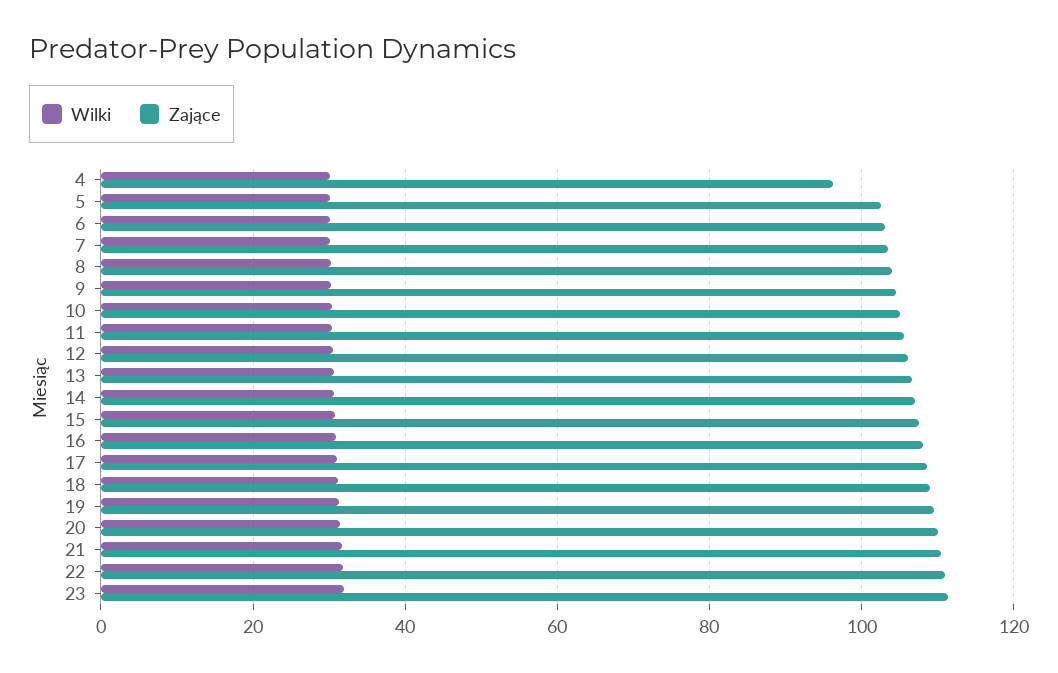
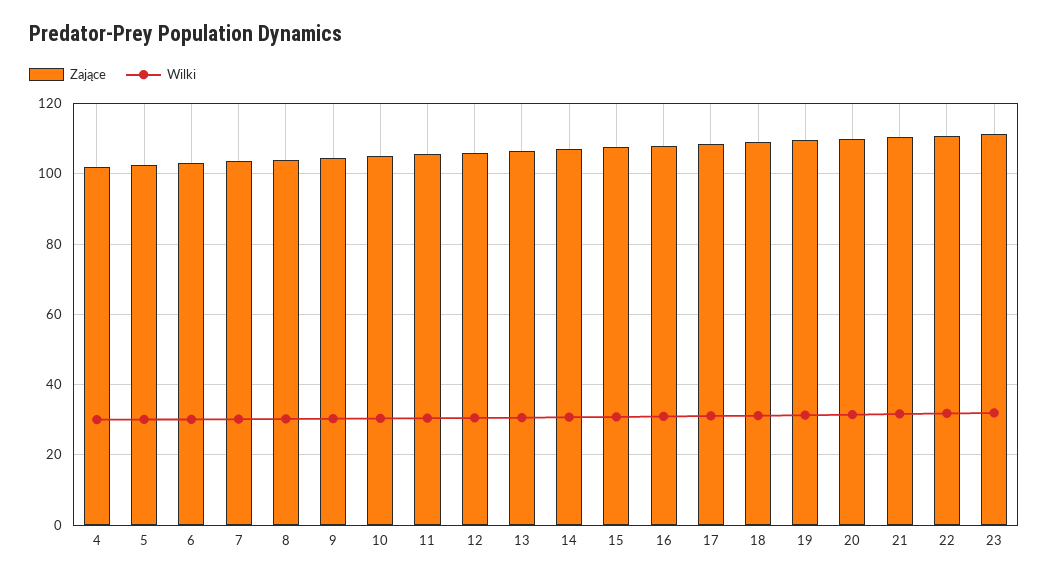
  {
    "Wilki": {
      "4": 30,
      "5": 30,
      "6": 30,
      "7": 30,
      "8": 30,
      "9": 30,
      "10": 30,
      "11": 30,
      "12": 30,
      "13": 30,
      "14": 30,
      "15": 30,
      "16": 30,
      "17": 32,
      "18": 32,
      "19": 32,
      "20": 32,
      "21": 32,
      "22": 32,
      "23": 32
    },
    "Zające": {
-     "4": 96,
+     "4": 102,
      "5": 102,
      "6": 104,
      "7": 104,
      "8": 104,
      "9": 104,
      "10": 106,
      "11": 106,
      "12": 106,
      "13": 106,
      "14": 108,
      "15": 108,
      "16": 108,
      "17": 108,
      "18": 110,
      "19": 110,
      "20": 110,
      "21": 110,
      "22": 110,
      "23": 112
    }
  }

